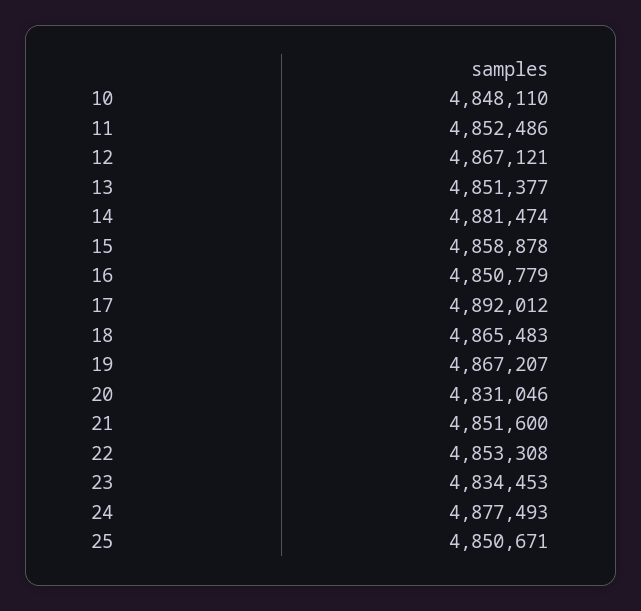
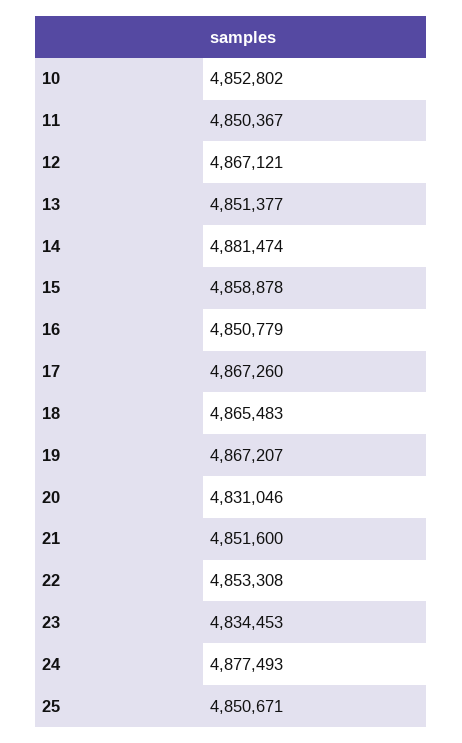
  {
-   "10": 4848110,
+   "10": 4852802,
-   "11": 4852486,
+   "11": 4850367,
    "12": 4867121,
    "13": 4851377,
    "14": 4881474,
    "15": 4858878,
    "16": 4850779,
-   "17": 4892012,
+   "17": 4867260,
    "18": 4865483,
    "19": 4867207,
    "20": 4831046,
    "21": 4851600,
    "22": 4853308,
    "23": 4834453,
    "24": 4877493,
    "25": 4850671
  }

